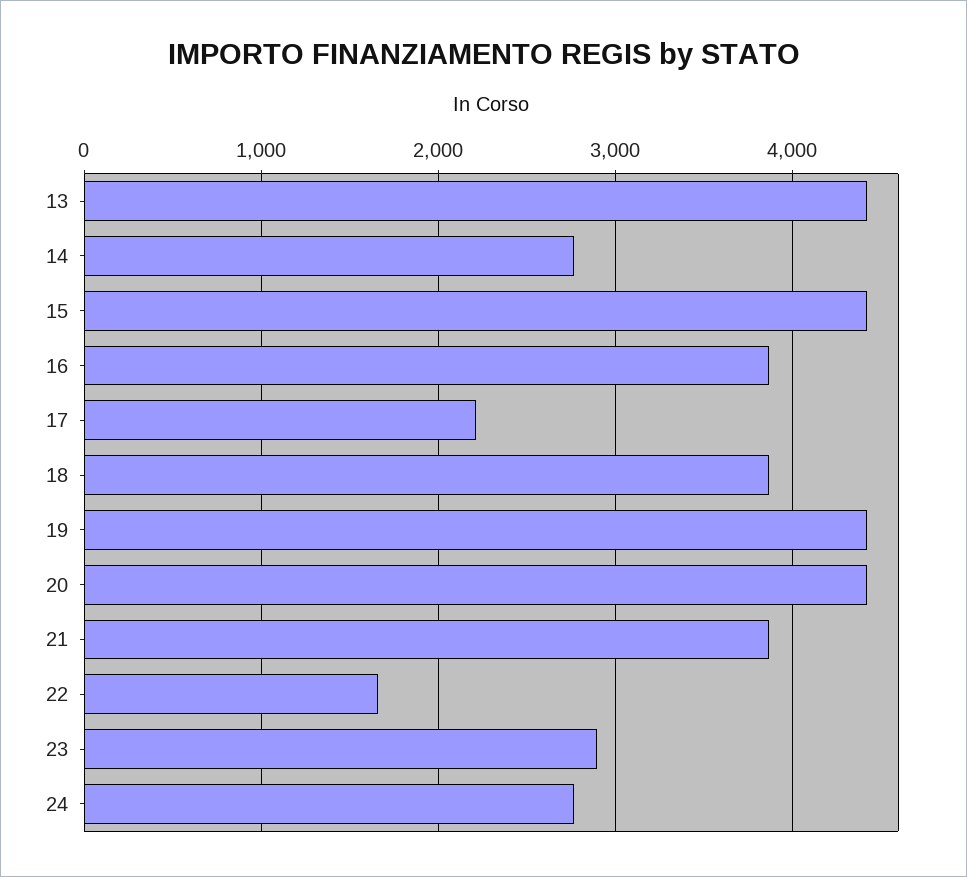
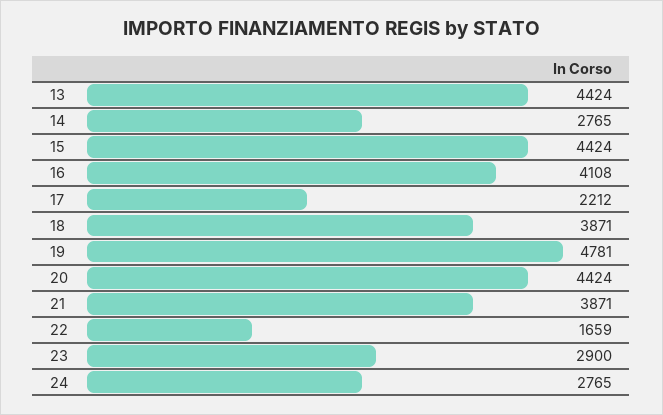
  {
    "13": 4424,
    "14": 2765,
    "15": 4424,
-   "16": 3900,
+   "16": 4108,
    "17": 2212,
    "18": 3871,
-   "19": 4400,
+   "19": 4781,
    "20": 4424,
    "21": 3871,
    "22": 1659,
    "23": 2900,
    "24": 2765
  }

